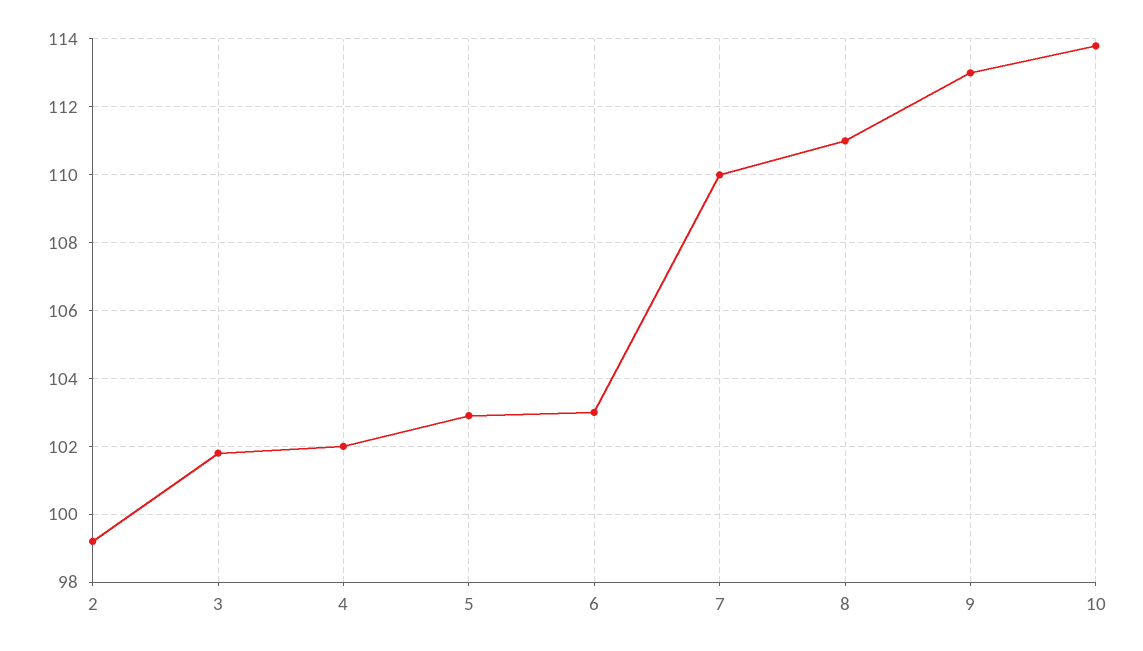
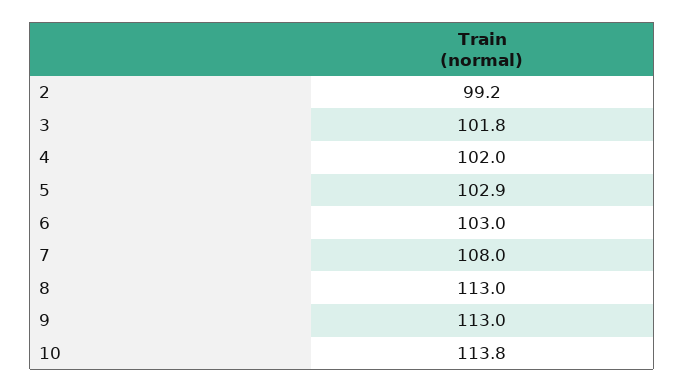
  {
    "2": 99.2,
    "3": 101.8,
    "4": 102,
    "5": 102.9,
    "6": 103,
-   "7": 110,
+   "7": 108,
-   "8": 111,
+   "8": 113,
    "9": 113,
    "10": 113.8
  }

